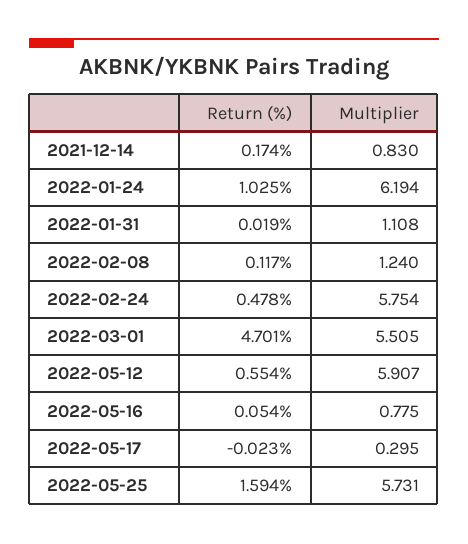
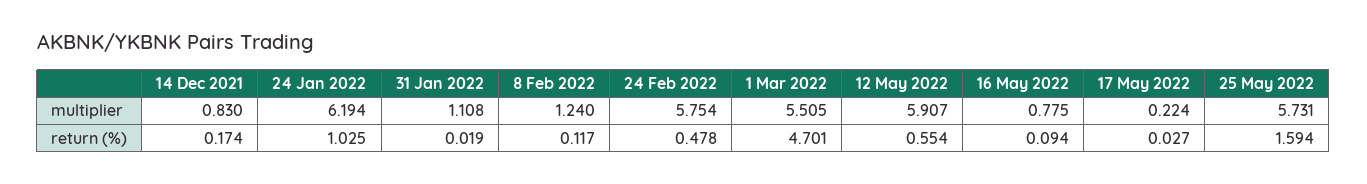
  {
    "Return (%)": {
      "2021-12-14": 0.174,
      "2022-01-24": 1.025,
      "2022-01-31": 0.019,
      "2022-02-08": 0.117,
      "2022-02-24": 0.478,
      "2022-03-01": 4.701,
      "2022-05-12": 0.554,
-     "2022-05-16": 0.054,
+     "2022-05-16": 0.094,
-     "2022-05-17": -0.023,
+     "2022-05-17": 0.027,
      "2022-05-25": 1.594
    },
    "Multiplier": {
      "2021-12-14": 0.83,
      "2022-01-24": 6.194,
      "2022-01-31": 1.108,
      "2022-02-08": 1.24,
      "2022-02-24": 5.754,
      "2022-03-01": 5.505,
      "2022-05-12": 5.907,
      "2022-05-16": 0.775,
-     "2022-05-17": 0.295,
+     "2022-05-17": 0.224,
      "2022-05-25": 5.731
    }
  }

